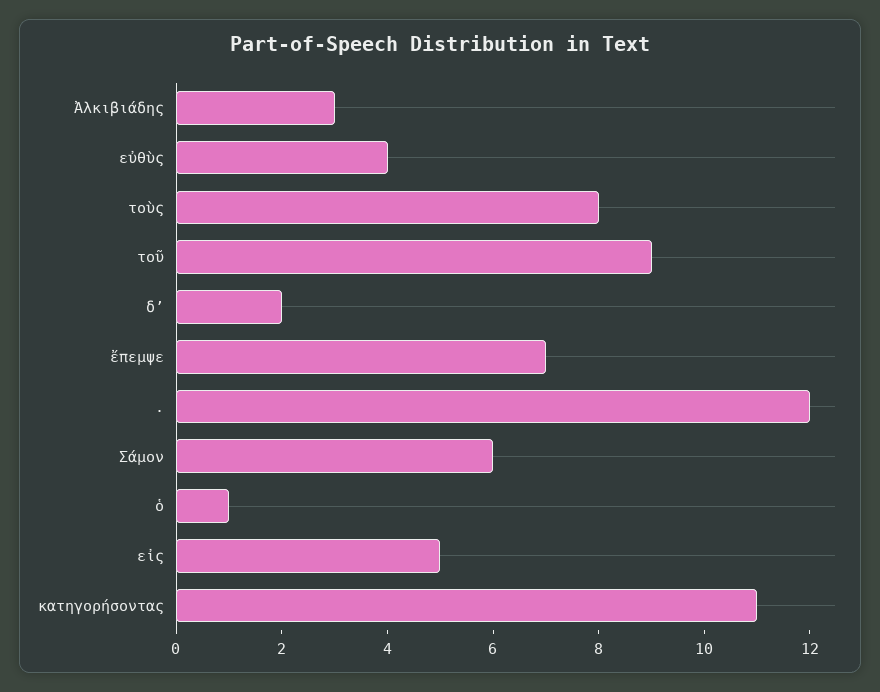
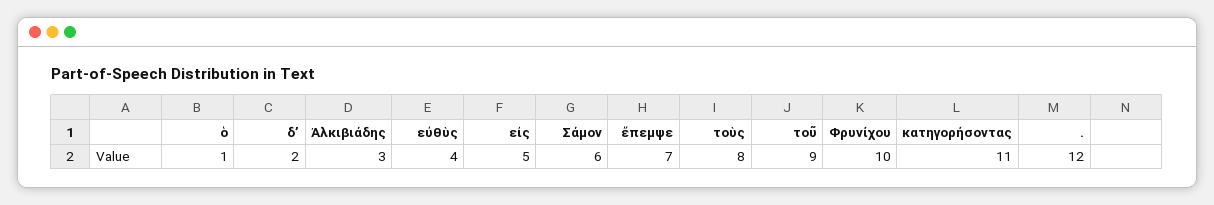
  {
    "Ἀλκιβιάδης": 3,
    "εὐθὺς": 4,
    "τοὺς": 8,
    "τοῦ": 9,
    "δʼ": 2,
    "ἔπεμψε": 7,
    ".": 12,
    "Σάμον": 6,
    "ὁ": 1,
    "εἰς": 5,
-   "κατηγορήσοντας": 11
+   "κατηγορήσοντας": 11,
+   "Φρυνίχου": 10
  }

